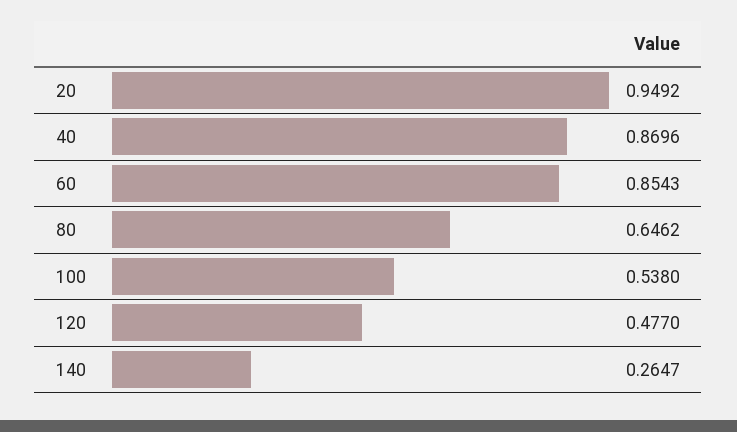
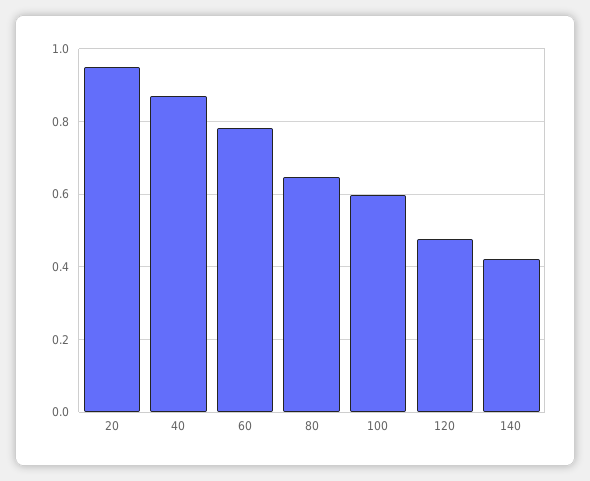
  {
    "20": 0.9492,
    "40": 0.8696,
-   "60": 0.8543,
+   "60": 0.78,
    "80": 0.6462,
-   "100": 0.538,
+   "100": 0.6,
    "120": 0.477,
-   "140": 0.2647
+   "140": 0.42
  }

